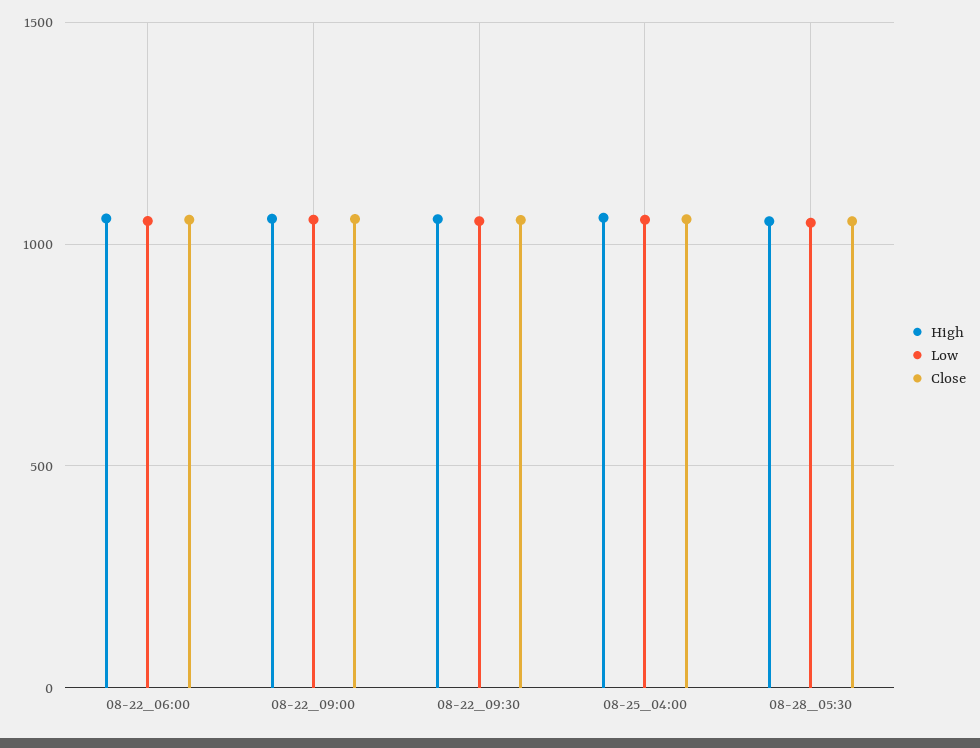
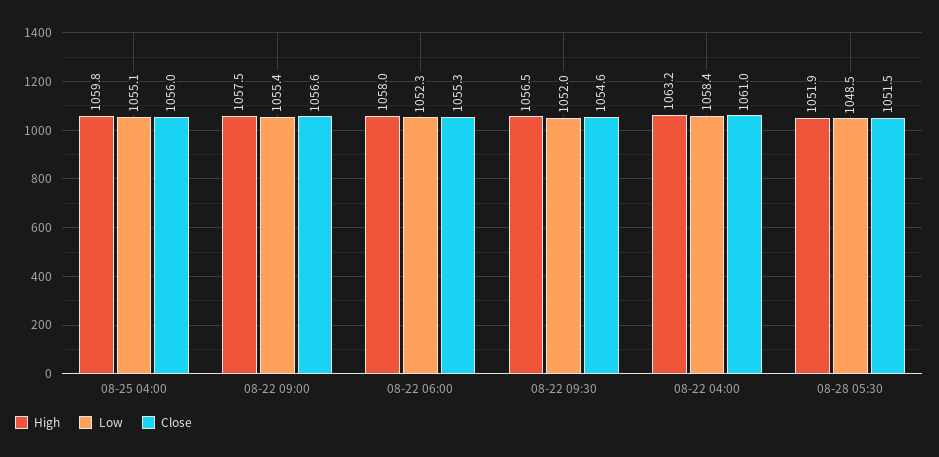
  {
    "High": {
      "08-22_06:00": 1058,
      "08-22_09:00": 1057.5,
      "08-22_09:30": 1056.5,
      "08-25_04:00": 1059.8,
-     "08-28_05:30": 1051.9
+     "08-28_05:30": 1051.9,
+     "08-22 04:00": 1063.2
    },
    "Low": {
      "08-22_06:00": 1052.3,
      "08-22_09:00": 1055.4,
      "08-22_09:30": 1052,
      "08-25_04:00": 1055.1,
-     "08-28_05:30": 1048.5
+     "08-28_05:30": 1048.5,
+     "08-22 04:00": 1058.4
    },
    "Close": {
      "08-22_06:00": 1055.3,
      "08-22_09:00": 1056.6,
      "08-22_09:30": 1054.6,
      "08-25_04:00": 1056,
-     "08-28_05:30": 1051.5
+     "08-28_05:30": 1051.5,
+     "08-22 04:00": 1061
    }
  }

